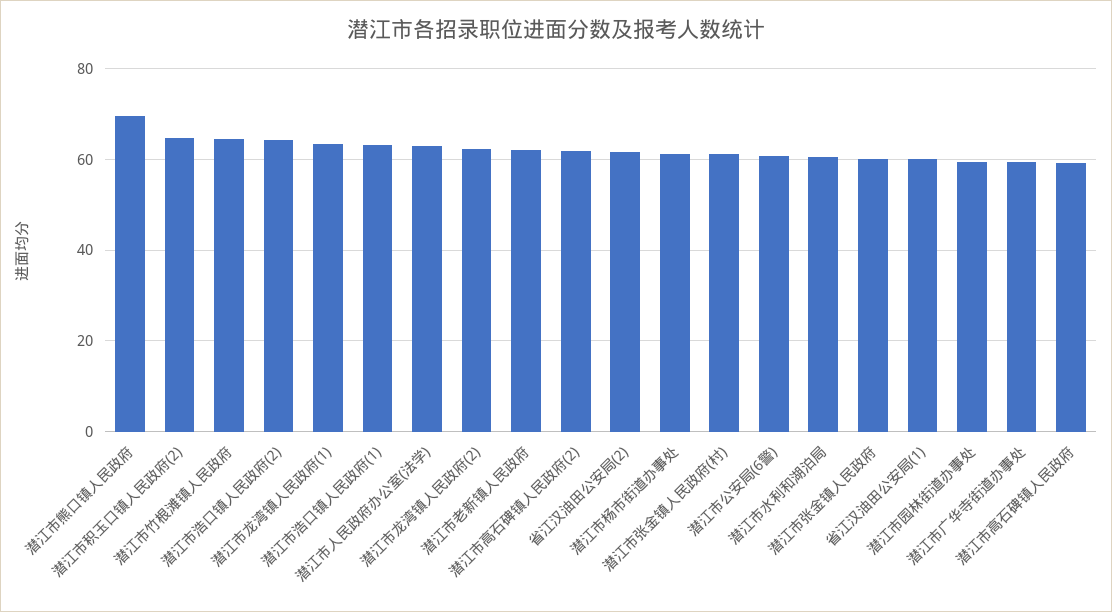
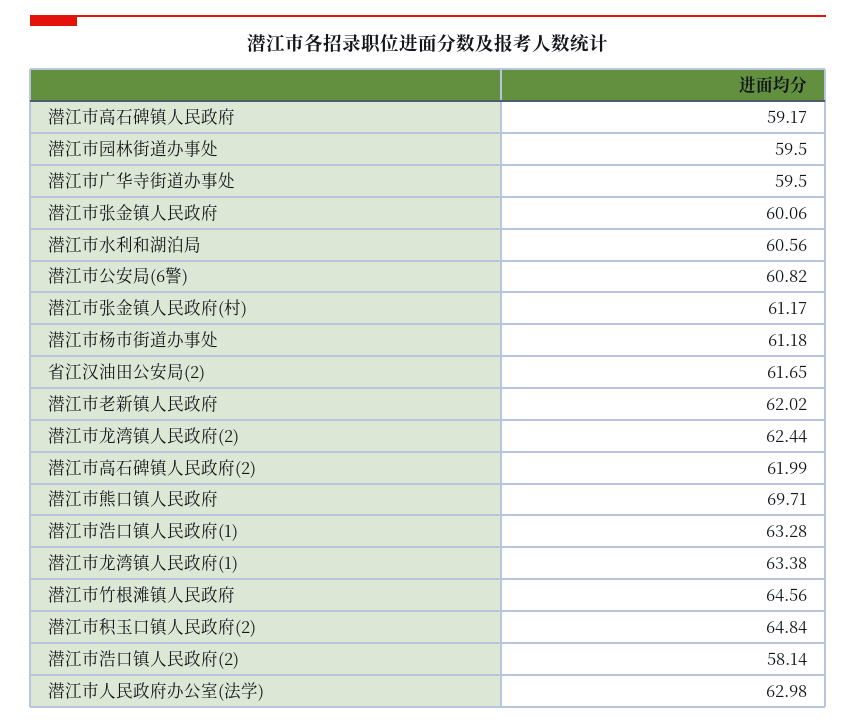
  {
    "潜江市熊口镇人民政府": 69.71,
    "潜江市积玉口镇人民政府(2)": 64.84,
    "潜江市竹根滩镇人民政府": 64.56,
-   "潜江市浩口镇人民政府(2)": 64,
+   "潜江市浩口镇人民政府(2)": 58.14,
    "潜江市龙湾镇人民政府(1)": 63.38,
    "潜江市浩口镇人民政府(1)": 63.28,
    "潜江市人民政府办公室(法学)": 62.98,
    "潜江市龙湾镇人民政府(2)": 62.44,
    "潜江市老新镇人民政府": 62.02,
    "潜江市高石碑镇人民政府(2)": 61.99,
    "省江汉油田公安局(2)": 61.65,
    "潜江市杨市街道办事处": 61.18,
    "潜江市张金镇人民政府(村)": 61.17,
    "潜江市公安局(6警)": 60.82,
    "潜江市水利和湖泊局": 60.56,
    "潜江市张金镇人民政府": 60.06,
-   "省江汉油田公安局(1)": 60,
    "潜江市园林街道办事处": 59.5,
    "潜江市广华寺街道办事处": 59.5,
    "潜江市高石碑镇人民政府": 59.17
  }

